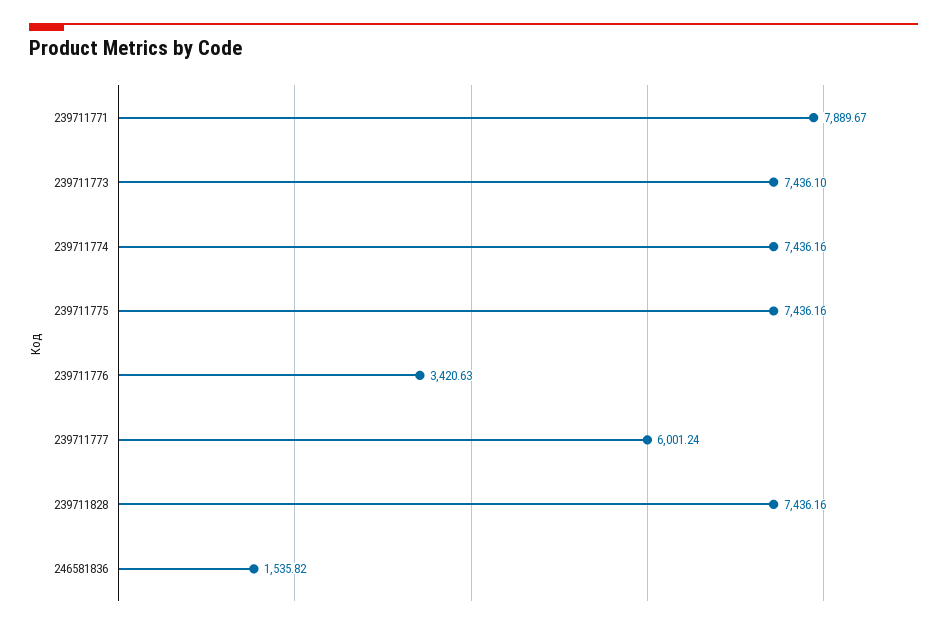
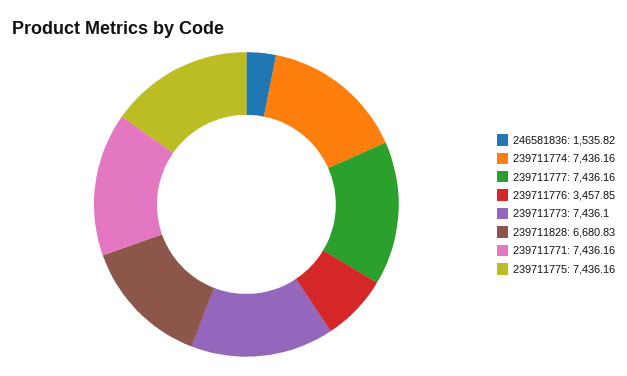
  {
-   "239711771": 7889.67,
+   "239711771": 7436.16,
    "239711773": 7436.1,
    "239711774": 7436.16,
    "239711775": 7436.16,
-   "239711776": 3420.63,
+   "239711776": 3457.85,
-   "239711777": 6001.24,
+   "239711777": 7436.16,
-   "239711828": 7436.16,
+   "239711828": 6680.83,
    "246581836": 1535.82
  }

